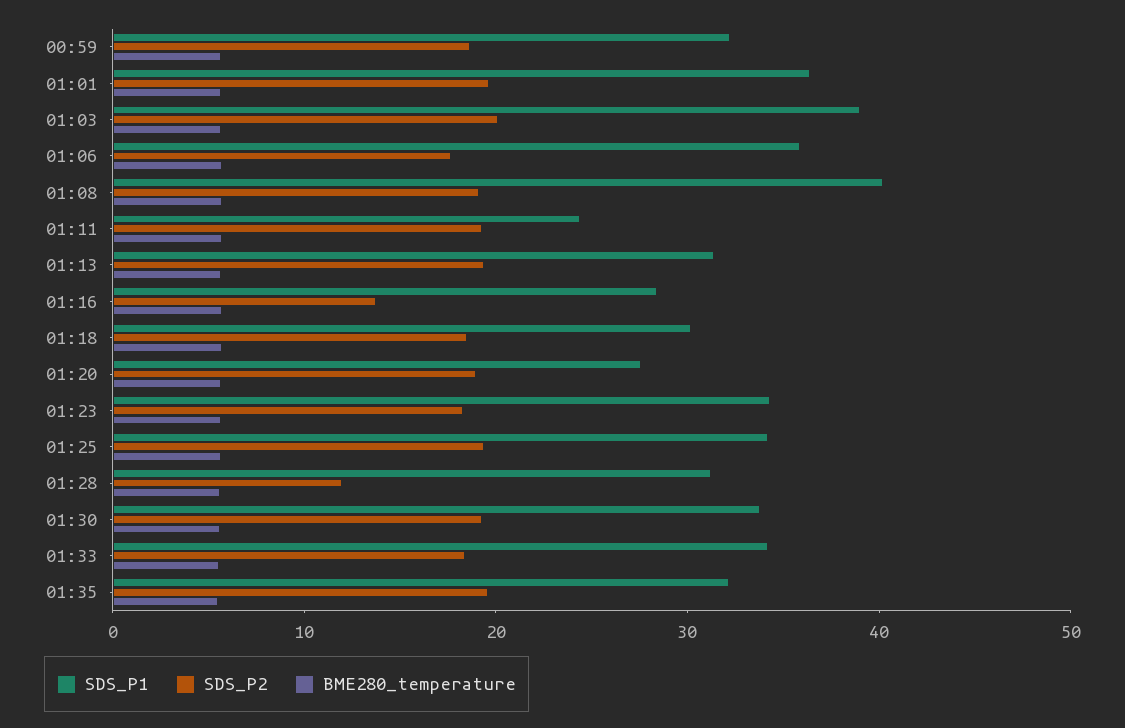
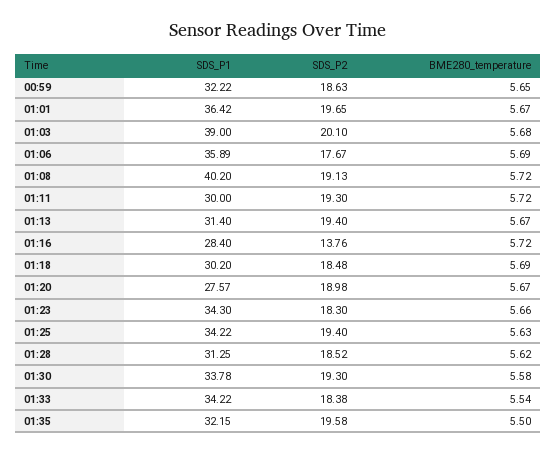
  {
    "SDS_P1": {
      "00:59": 32.22,
      "01:01": 36.42,
      "01:03": 39,
      "01:06": 35.89,
      "01:08": 40.2,
-     "01:11": 24,
+     "01:11": 30,
      "01:13": 31.4,
      "01:16": 28.4,
      "01:18": 30.2,
      "01:20": 27.57,
      "01:23": 34.3,
      "01:25": 34.22,
      "01:28": 31.25,
      "01:30": 33.78,
      "01:33": 34.22,
      "01:35": 32.15
    },
    "SDS_P2": {
      "00:59": 18.63,
      "01:01": 19.65,
      "01:03": 20.1,
      "01:06": 17.67,
      "01:08": 19.13,
      "01:11": 19.3,
      "01:13": 19.4,
      "01:16": 13.76,
      "01:18": 18.48,
      "01:20": 18.98,
      "01:23": 18.3,
      "01:25": 19.4,
-     "01:28": 12,
+     "01:28": 18.52,
      "01:30": 19.3,
      "01:33": 18.38,
      "01:35": 19.58
    },
    "BME280_temperature": {
      "00:59": 5.65,
      "01:01": 5.67,
      "01:03": 5.68,
      "01:06": 5.69,
      "01:08": 5.72,
      "01:11": 5.72,
      "01:13": 5.67,
      "01:16": 5.72,
      "01:18": 5.69,
      "01:20": 5.67,
      "01:23": 5.66,
      "01:25": 5.63,
      "01:28": 5.62,
      "01:30": 5.58,
      "01:33": 5.54,
      "01:35": 5.5
    }
  }

